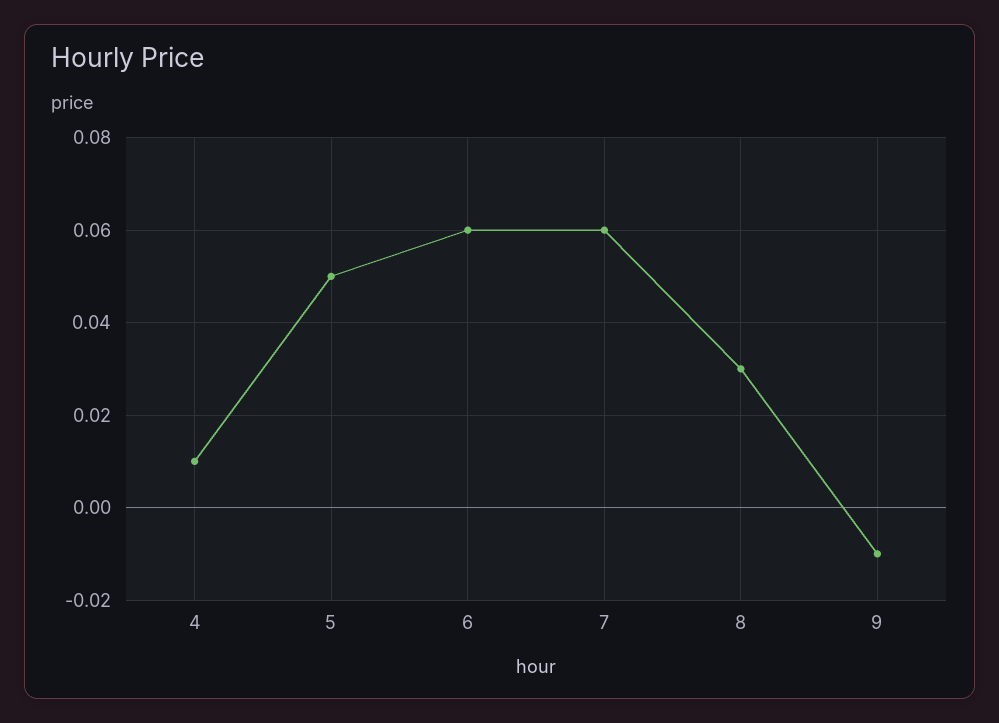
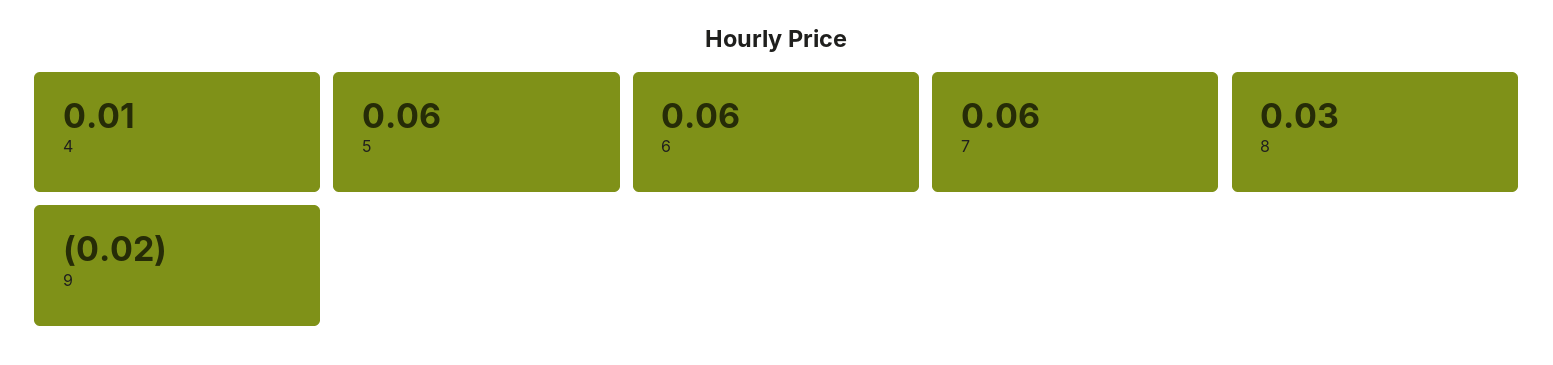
  {
    "4": 0.01,
-   "5": 0.05,
+   "5": 0.06,
    "6": 0.06,
    "7": 0.06,
    "8": 0.03,
-   "9": -0.01
+   "9": -0.02
  }

